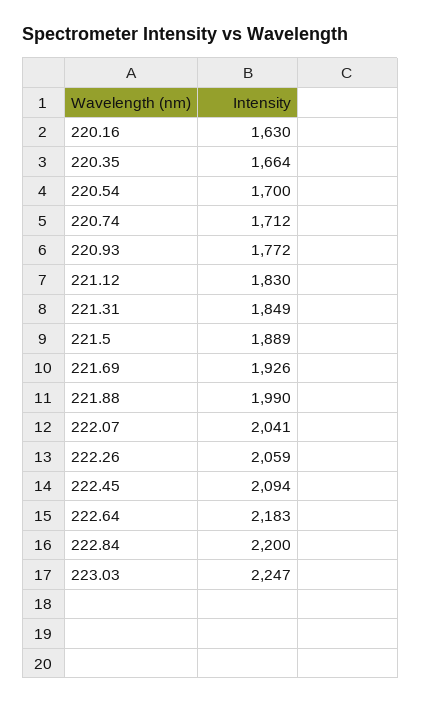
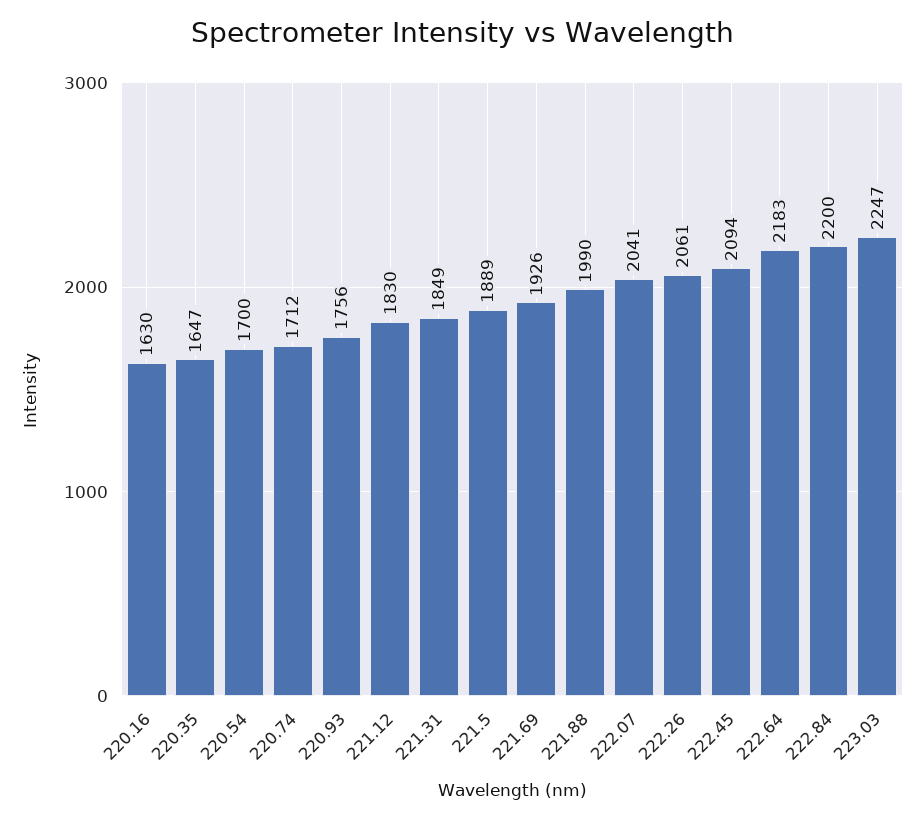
  {
    "220.16": 1630,
-   "220.35": 1664,
+   "220.35": 1647,
    "220.54": 1700,
    "220.74": 1712,
-   "220.93": 1772,
+   "220.93": 1756,
    "221.12": 1830,
    "221.31": 1849,
    "221.5": 1889,
    "221.69": 1926,
    "221.88": 1990,
    "222.07": 2041,
-   "222.26": 2059,
+   "222.26": 2061,
    "222.45": 2094,
    "222.64": 2183,
    "222.84": 2200,
    "223.03": 2247
  }

